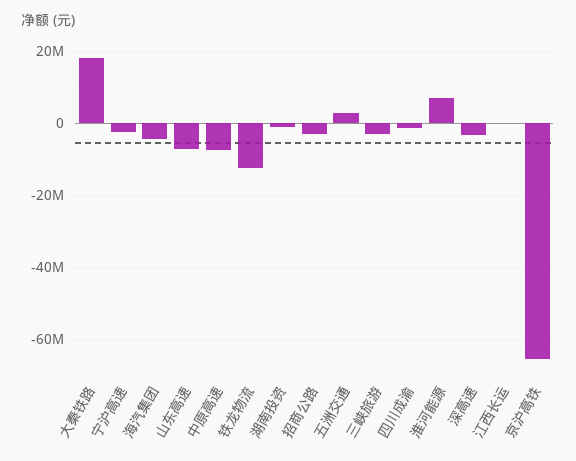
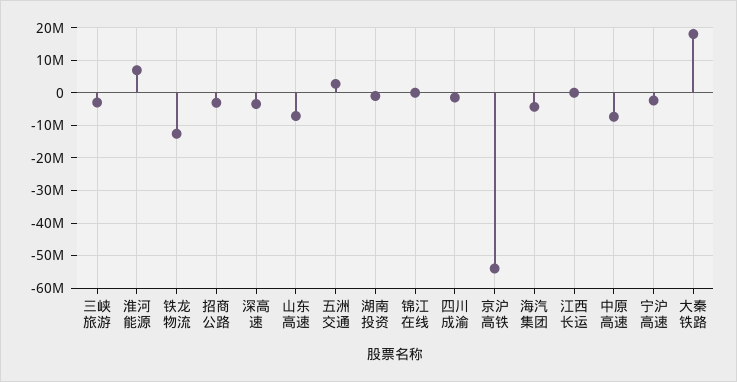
  {
    "大秦铁路": 18000000,
    "宁沪高速": -2000000,
    "海汽集团": -4000000,
    "山东高速": -8000000,
    "中原高速": -8000000,
    "铁龙物流": -12000000,
    "湖南投资": 0,
    "招商公路": -4000000,
    "五洲交通": 2000000,
    "三峡旅游": -2000000,
    "四川成渝": -2000000,
    "淮河能源": 6000000,
    "深高速": -4000000,
    "江西长运": 0,
-   "京沪高铁": -66000000
+   "京沪高铁": -54000000,
+   "锦江在线": 0
  }

